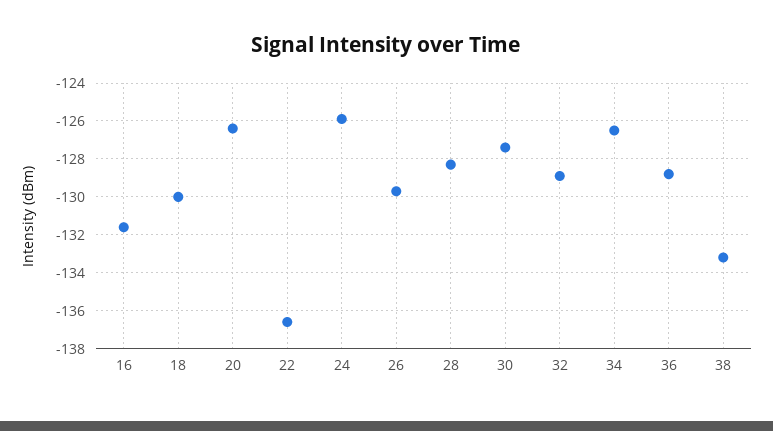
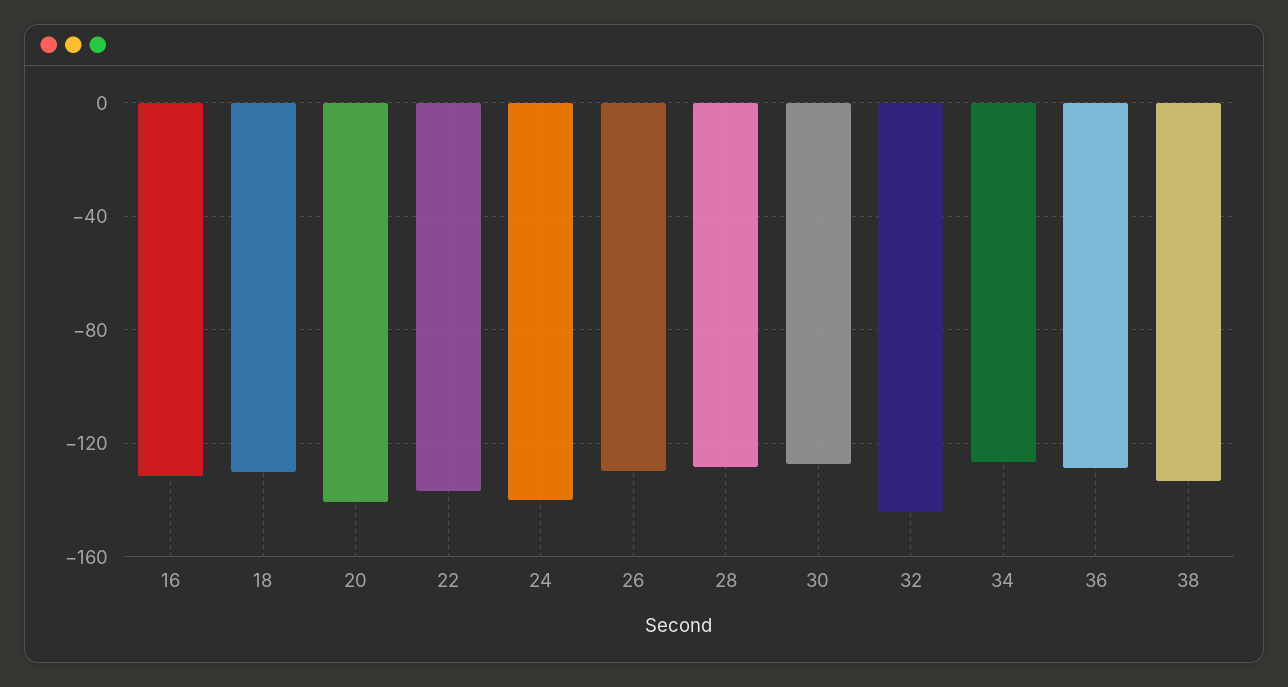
  {
    "16": -131.5,
    "18": -130,
-   "20": -126.5,
+   "20": -140,
    "22": -136.5,
-   "24": -126,
+   "24": -140,
    "26": -129.5,
    "28": -128.5,
    "30": -127.5,
-   "32": -129,
+   "32": -145,
    "34": -126.5,
    "36": -129,
    "38": -133
  }

